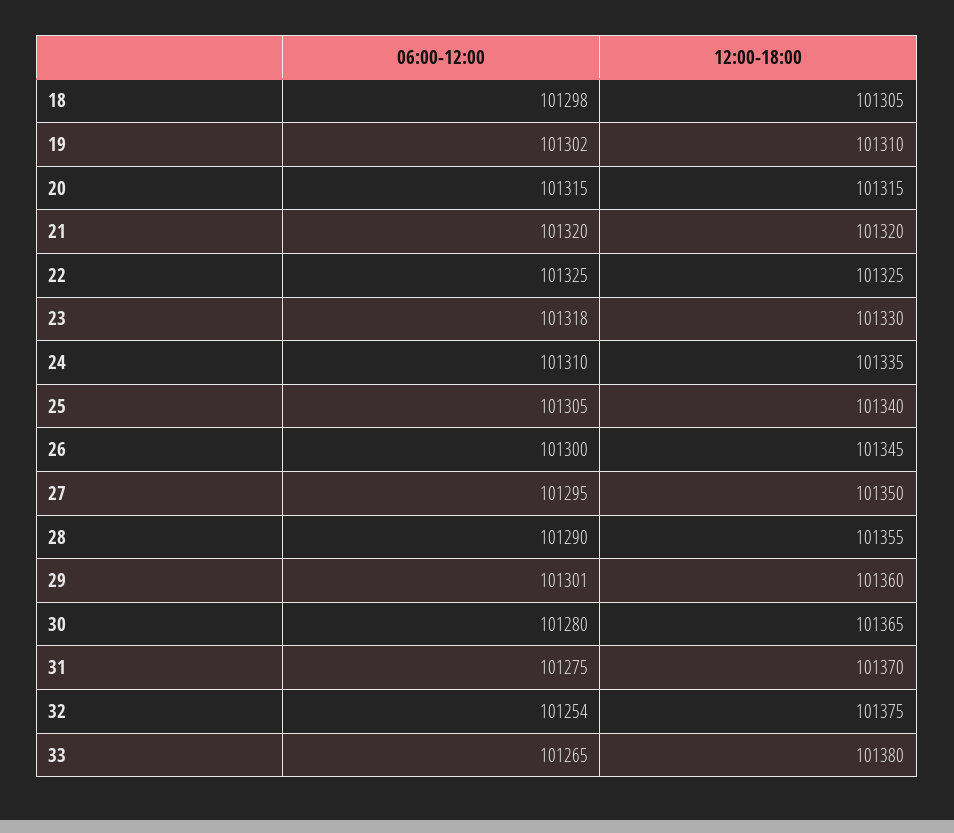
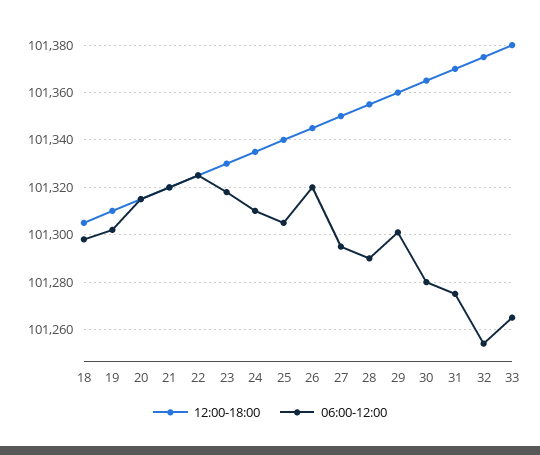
  {
    "06:00-12:00": {
      "18": 101298,
      "19": 101302,
      "20": 101315,
      "21": 101320,
      "22": 101325,
      "23": 101318,
      "24": 101310,
      "25": 101305,
-     "26": 101300,
+     "26": 101320,
      "27": 101295,
      "28": 101290,
      "29": 101301,
      "30": 101280,
      "31": 101275,
      "32": 101254,
      "33": 101265
    },
    "12:00-18:00": {
      "18": 101305,
      "19": 101310,
      "20": 101315,
      "21": 101320,
      "22": 101325,
      "23": 101330,
      "24": 101335,
      "25": 101340,
      "26": 101345,
      "27": 101350,
      "28": 101355,
      "29": 101360,
      "30": 101365,
      "31": 101370,
      "32": 101375,
      "33": 101380
    }
  }

